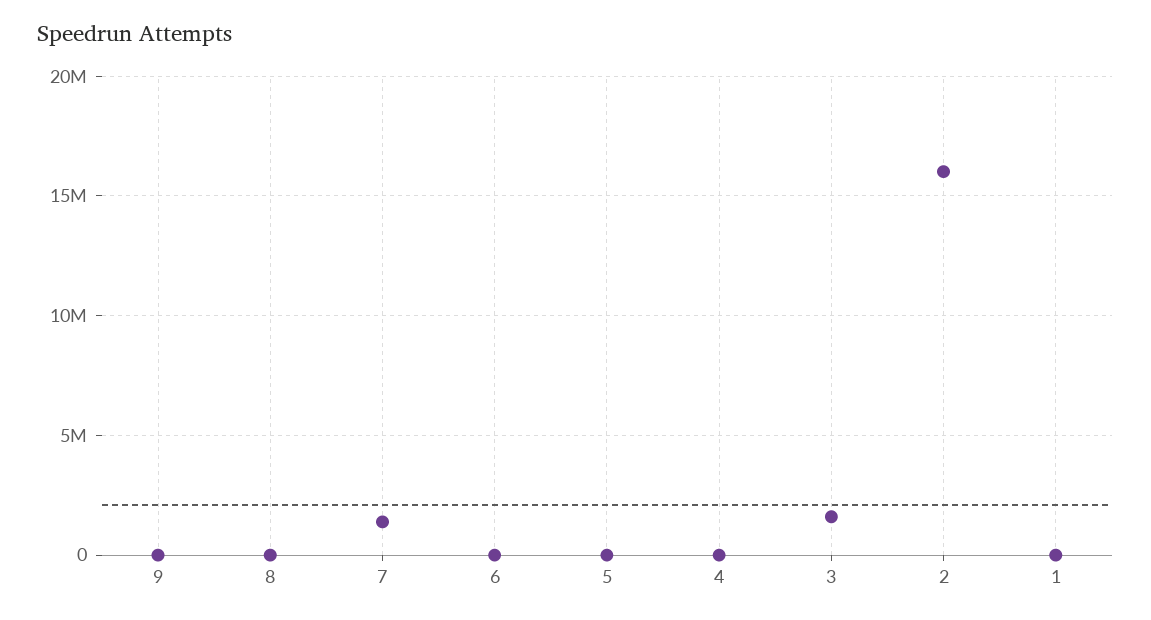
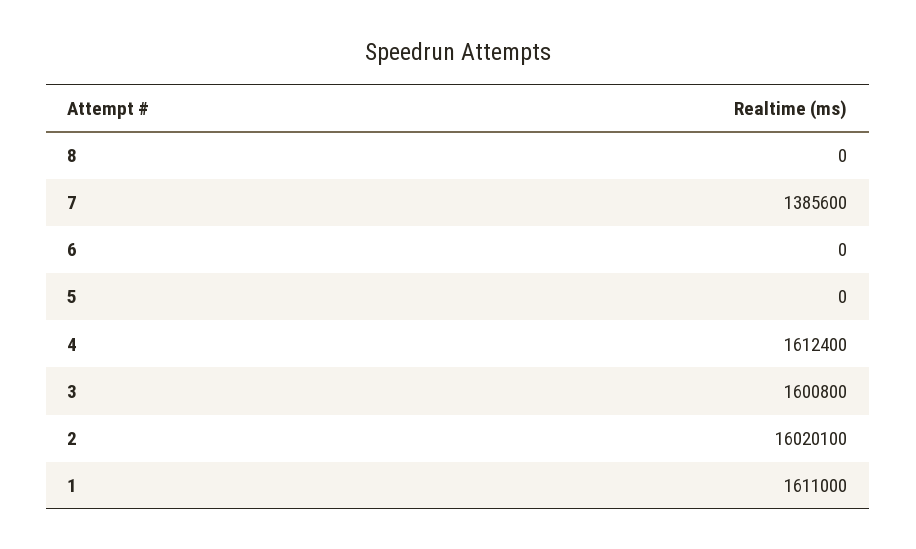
  {
-   "9": 0,
    "8": 0,
    "7": 1385600,
    "6": 0,
    "5": 0,
-   "4": 0,
+   "4": 1612400,
    "3": 1600800,
    "2": 16020100,
-   "1": 0
+   "1": 1611000
  }

